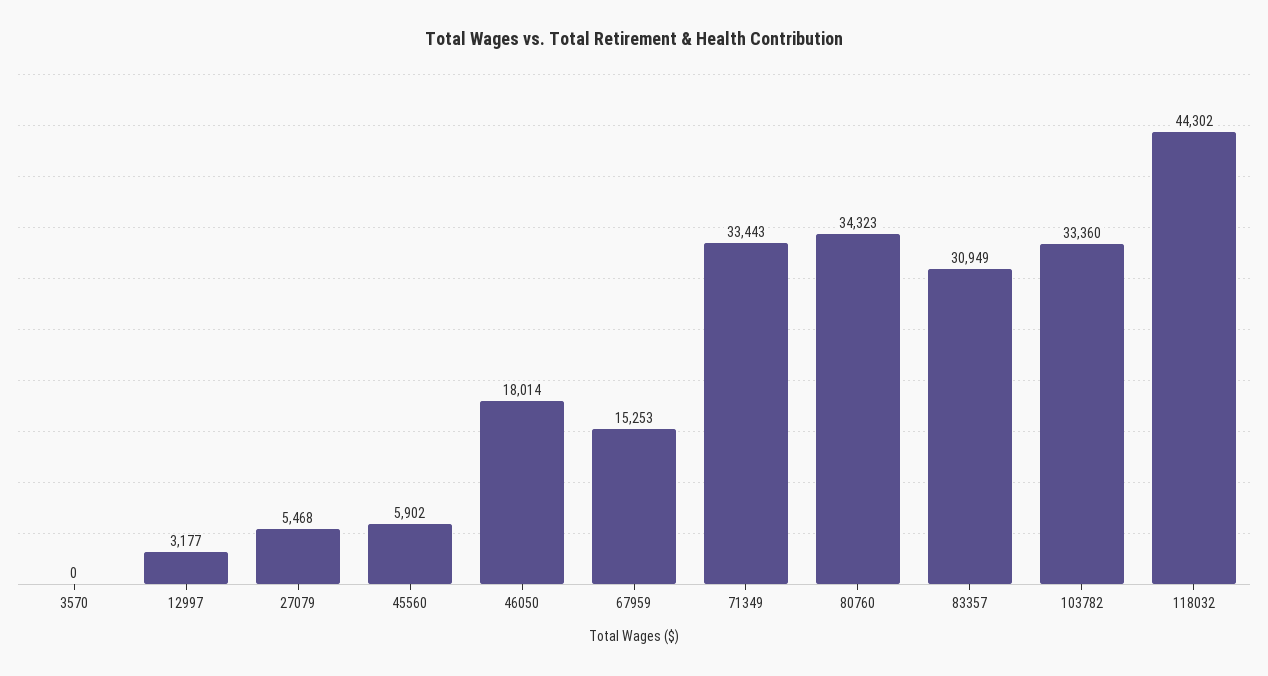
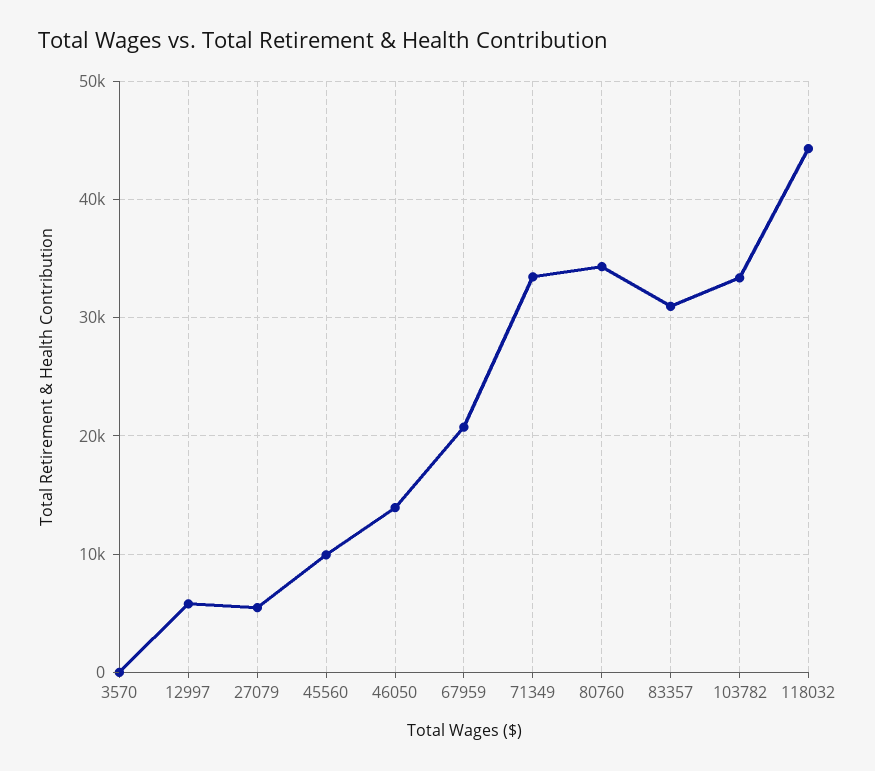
  {
    "3570": 0,
-   "12997": 3177,
+   "12997": 6000,
    "27079": 5468,
-   "45560": 5902,
+   "45560": 10000,
-   "46050": 18014,
+   "46050": 14000,
-   "67959": 15253,
+   "67959": 21000,
    "71349": 33443,
    "80760": 34323,
    "83357": 30949,
    "103782": 33360,
    "118032": 44302
  }

